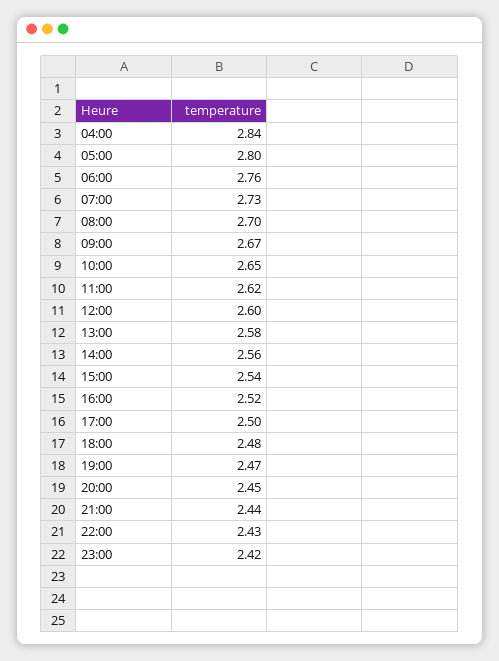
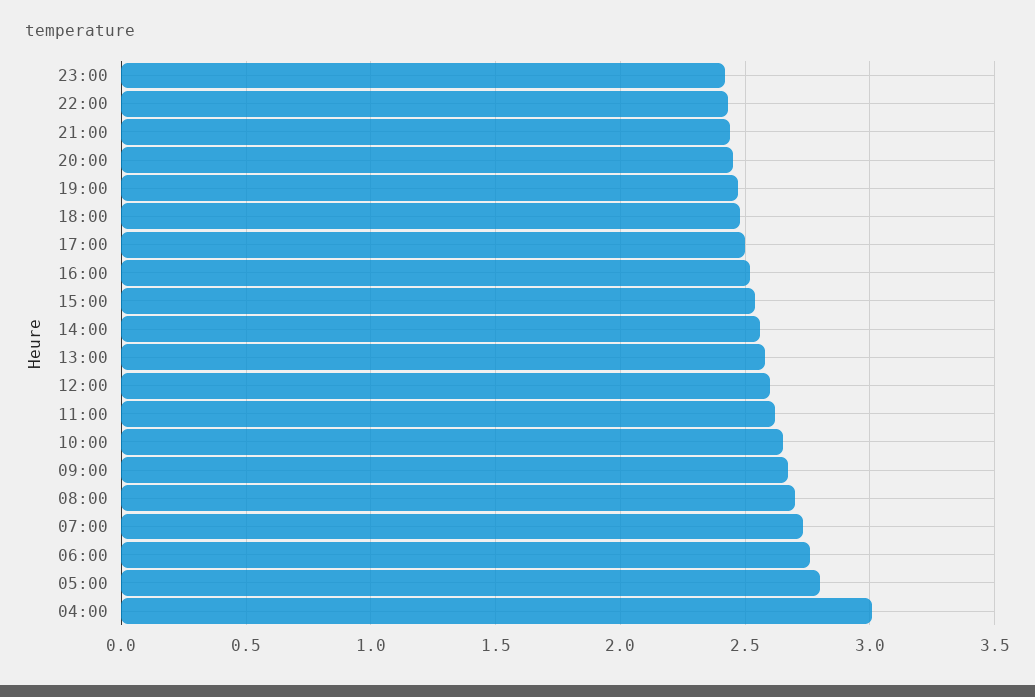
  {
-   "04:00": 2.84,
+   "04:00": 3,
    "05:00": 2.8,
    "06:00": 2.76,
    "07:00": 2.73,
    "08:00": 2.7,
    "09:00": 2.67,
    "10:00": 2.65,
    "11:00": 2.62,
    "12:00": 2.6,
    "13:00": 2.58,
    "14:00": 2.56,
    "15:00": 2.54,
    "16:00": 2.52,
    "17:00": 2.5,
    "18:00": 2.48,
    "19:00": 2.47,
    "20:00": 2.45,
    "21:00": 2.44,
    "22:00": 2.43,
    "23:00": 2.42
  }

